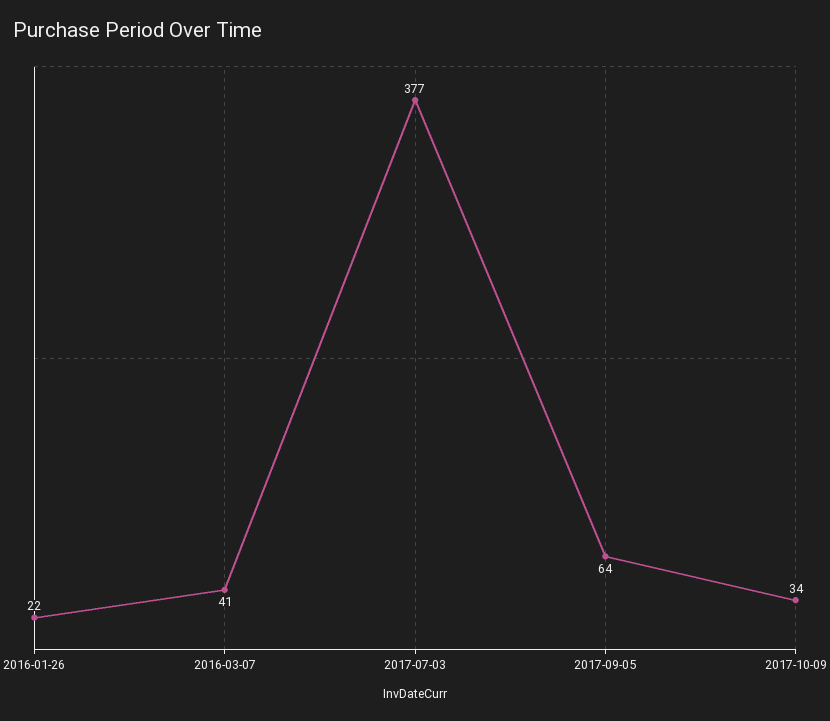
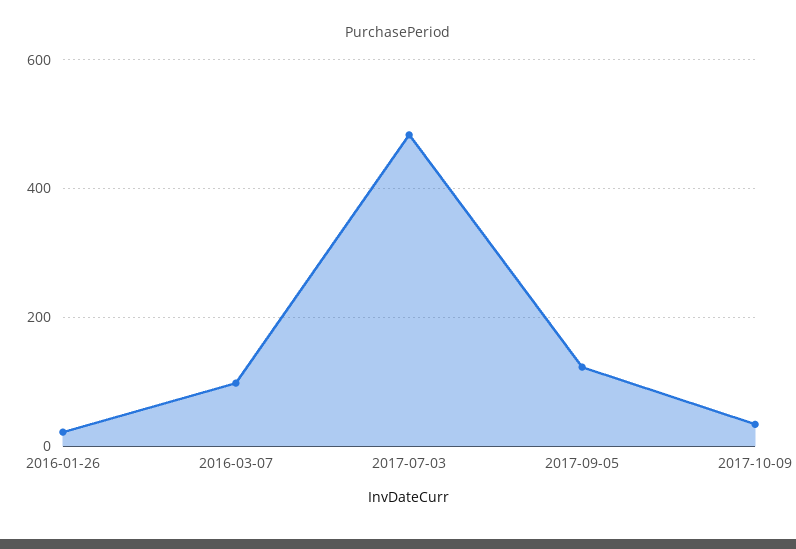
  {
    "2016-01-26": 22,
-   "2016-03-07": 41,
+   "2016-03-07": 100,
-   "2017-07-03": 377,
+   "2017-07-03": 480,
-   "2017-09-05": 64,
+   "2017-09-05": 120,
    "2017-10-09": 34
  }

